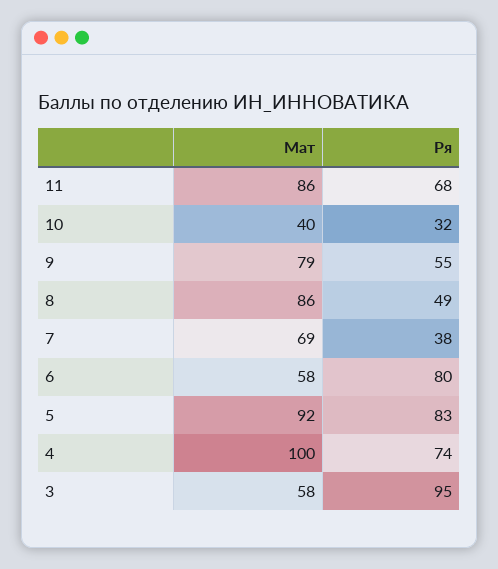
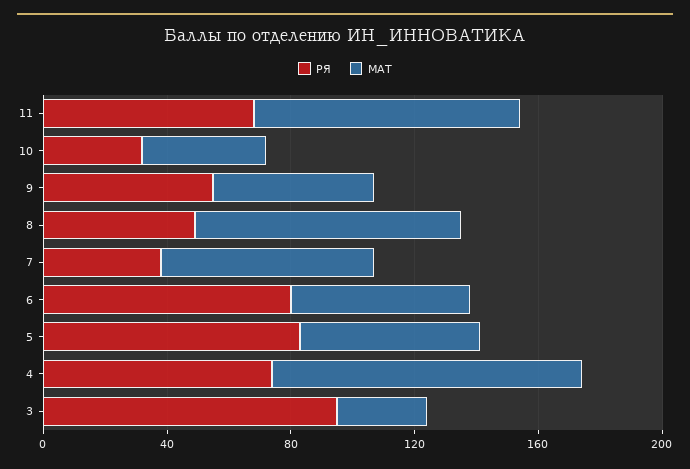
  {
    "Мат": {
      "11": 86,
      "10": 40,
-     "9": 79,
+     "9": 50,
      "8": 86,
      "7": 69,
      "6": 58,
-     "5": 92,
+     "5": 60,
      "4": 100,
-     "3": 58
+     "3": 30
    },
    "Ря": {
      "11": 68,
      "10": 32,
      "9": 55,
      "8": 49,
      "7": 38,
      "6": 80,
      "5": 83,
      "4": 74,
      "3": 95
    }
  }

